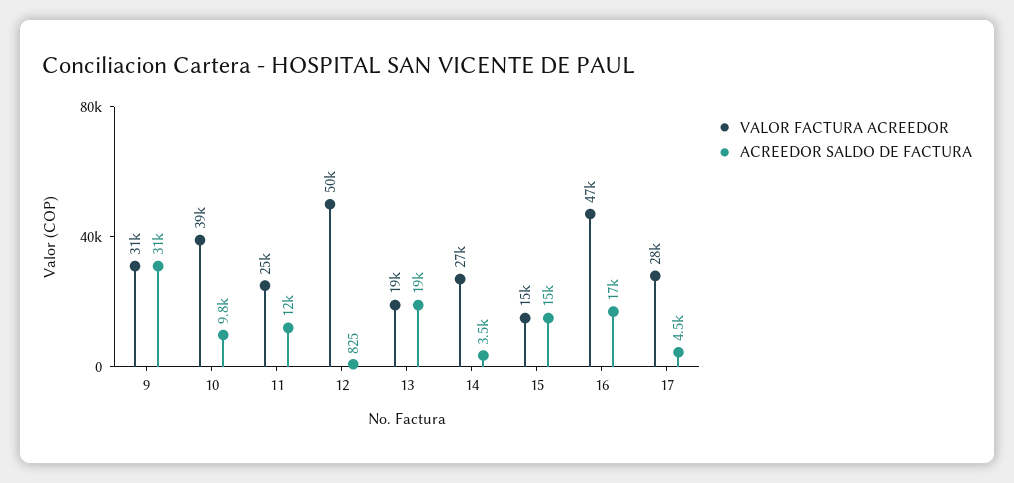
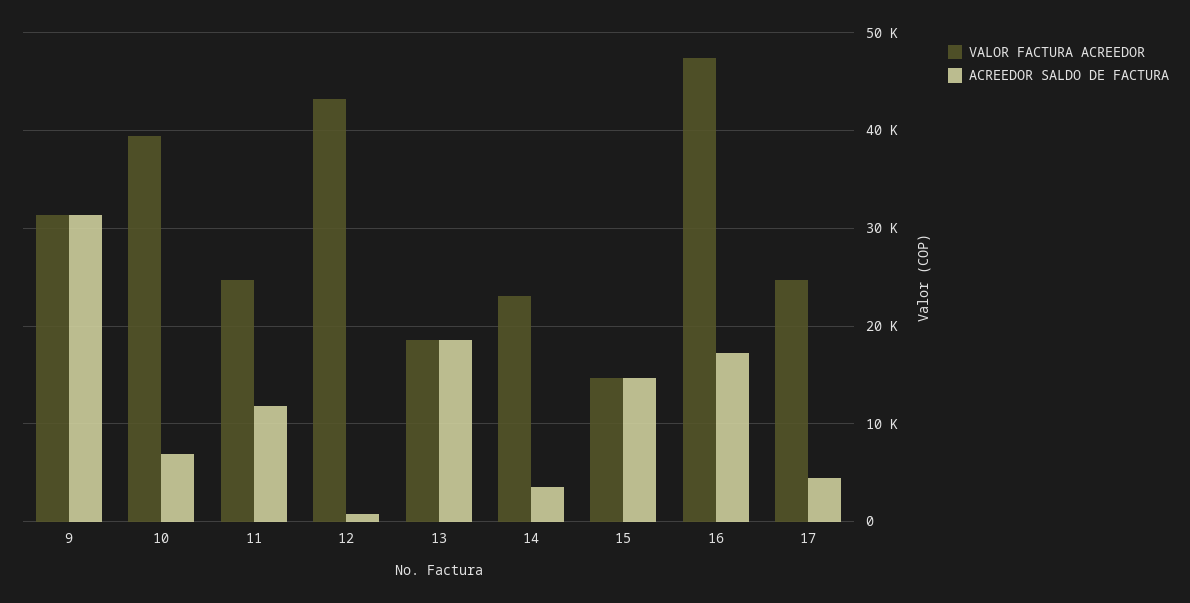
  {
    "VALOR FACTURA ACREEDOR": {
      "9": 31000,
      "10": 39000,
      "11": 25000,
-     "12": 50000,
+     "12": 43000,
      "13": 19000,
-     "14": 27000,
+     "14": 23000,
      "15": 15000,
      "16": 47000,
-     "17": 28000
+     "17": 25000
    },
    "ACREEDOR SALDO DE FACTURA": {
      "9": 31000,
-     "10": 9800,
+     "10": 7000,
      "11": 12000,
      "12": 825,
      "13": 19000,
      "14": 3500,
      "15": 15000,
      "16": 17000,
      "17": 4500
    }
  }

